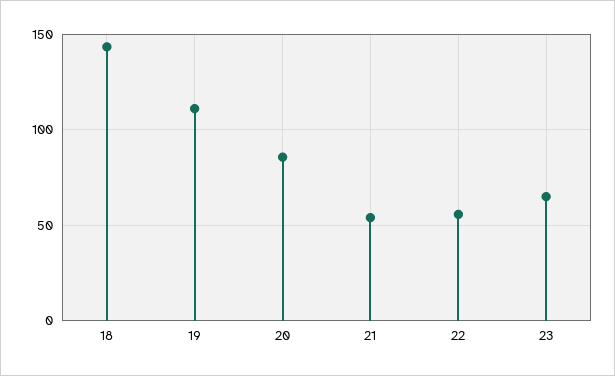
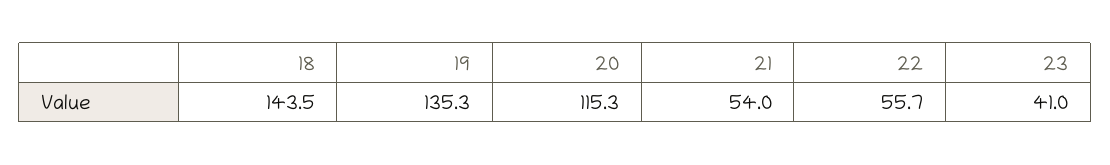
  {
    "18": 143.5,
-   "19": 110,
+   "19": 135.3,
-   "20": 85,
+   "20": 115.3,
    "21": 54,
    "22": 55.7,
-   "23": 65
+   "23": 41
  }

